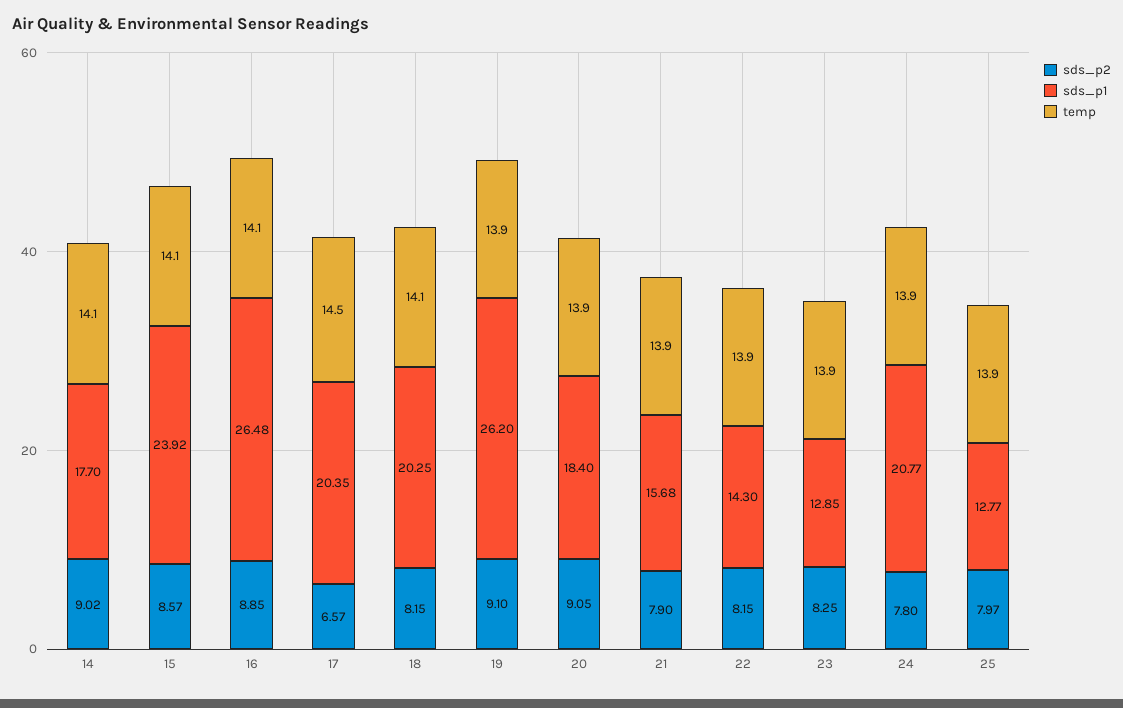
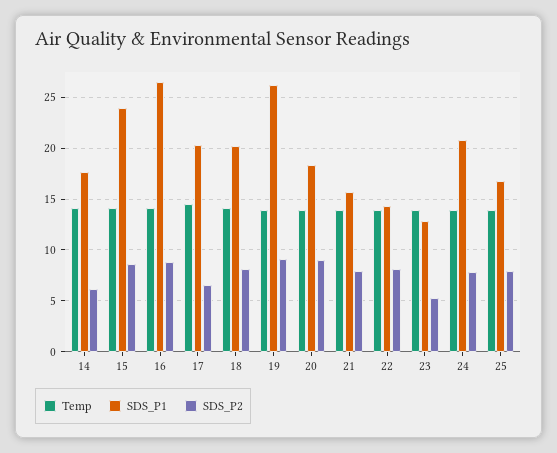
  {
    "sds_p2": {
-     "14": 9.02,
+     "14": 6,
      "15": 8.57,
      "16": 8.85,
      "17": 6.57,
      "18": 8.15,
      "19": 9.1,
      "20": 9.05,
      "21": 7.9,
      "22": 8.15,
-     "23": 8.25,
+     "23": 5,
      "24": 7.8,
      "25": 7.97
    },
    "sds_p1": {
      "14": 17.7,
      "15": 23.92,
      "16": 26.48,
      "17": 20.35,
      "18": 20.25,
      "19": 26.2,
      "20": 18.4,
      "21": 15.68,
      "22": 14.3,
      "23": 12.85,
      "24": 20.77,
-     "25": 12.77
+     "25": 17
    },
    "temp": {
      "14": 14.1,
      "15": 14.1,
      "16": 14.1,
      "17": 14.5,
      "18": 14.1,
      "19": 13.9,
      "20": 13.9,
      "21": 13.9,
      "22": 13.9,
      "23": 13.9,
      "24": 13.9,
      "25": 13.9
    }
  }

